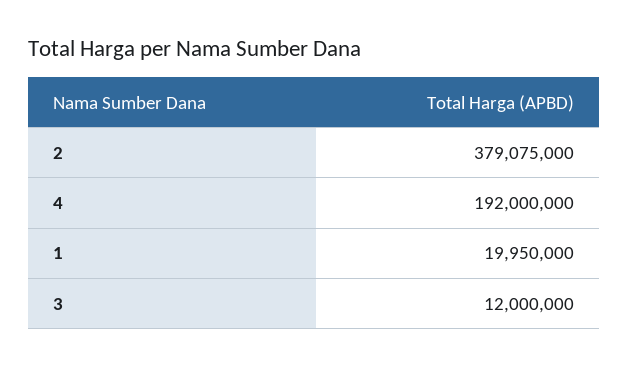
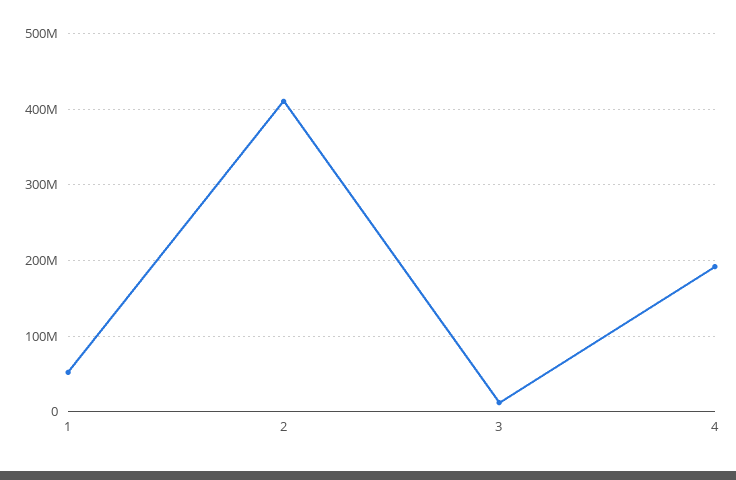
  {
-   "2": 379075000,
+   "2": 410000000,
    "4": 192000000,
-   "1": 19950000,
+   "1": 50000000,
    "3": 12000000
  }

